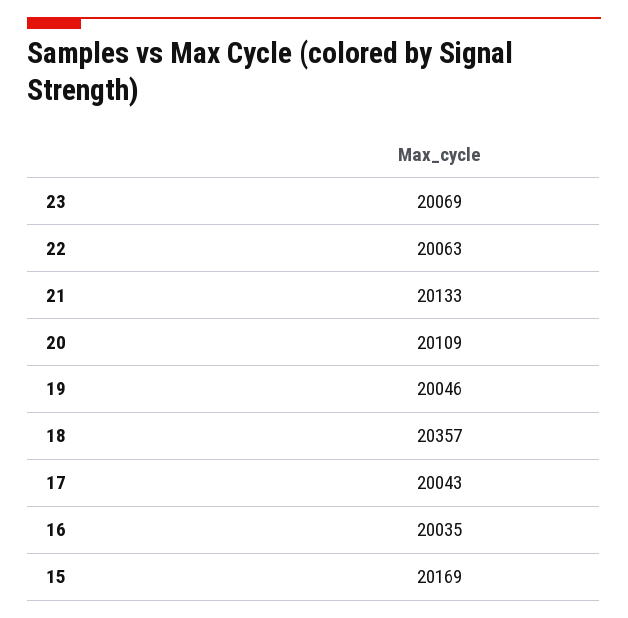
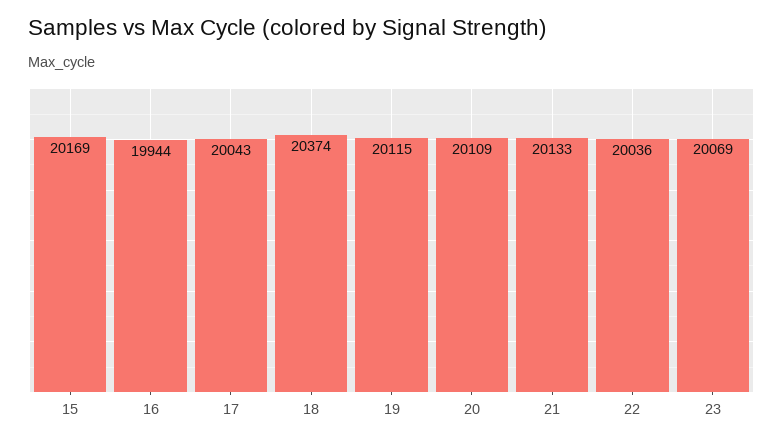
  {
    "23": 20069,
-   "22": 20063,
+   "22": 20036,
    "21": 20133,
    "20": 20109,
-   "19": 20046,
+   "19": 20115,
-   "18": 20357,
+   "18": 20374,
    "17": 20043,
-   "16": 20035,
+   "16": 19944,
    "15": 20169
  }

